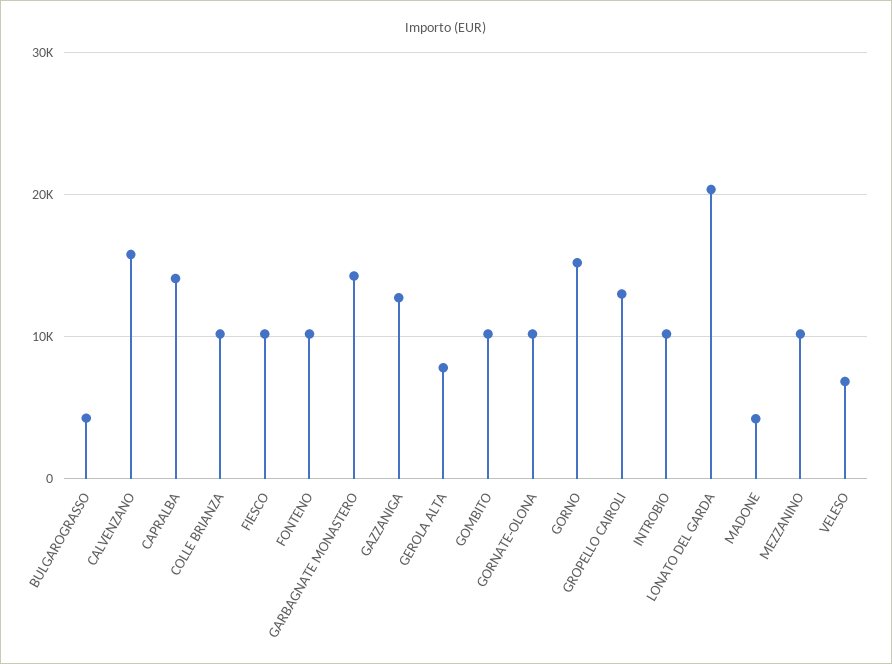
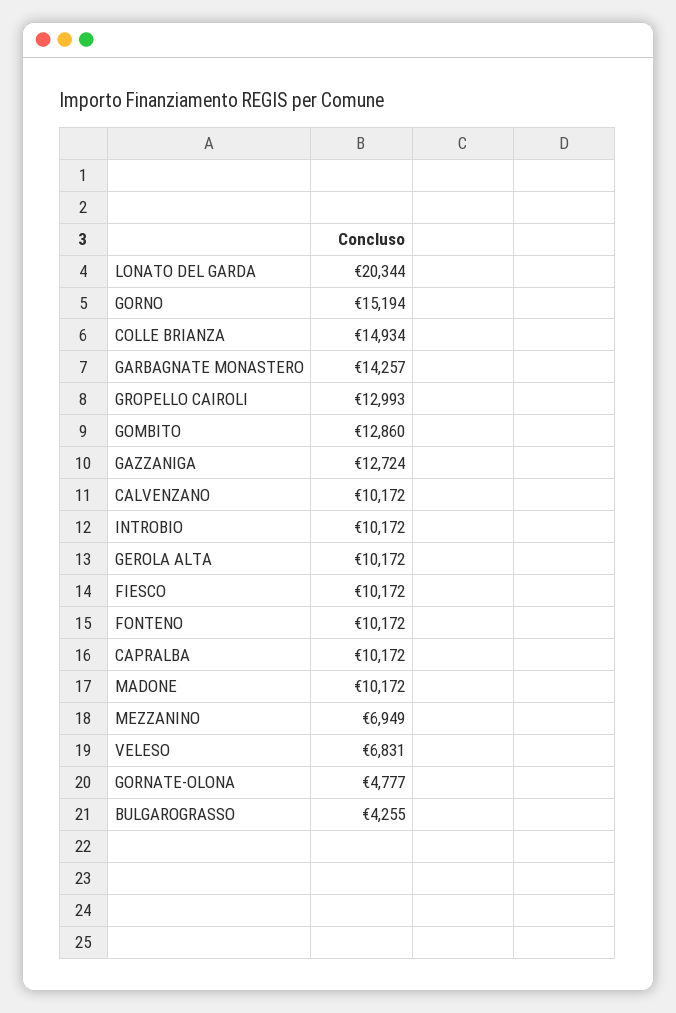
  {
    "BULGAROGRASSO": 4255,
-   "CALVENZANO": 16000,
+   "CALVENZANO": 10172,
-   "CAPRALBA": 14000,
+   "CAPRALBA": 10172,
-   "COLLE BRIANZA": 10000,
+   "COLLE BRIANZA": 14934,
    "FIESCO": 10172,
    "FONTENO": 10172,
    "GARBAGNATE MONASTERO": 14257,
    "GAZZANIGA": 12724,
-   "GEROLA ALTA": 8000,
+   "GEROLA ALTA": 10172,
-   "GOMBITO": 10000,
+   "GOMBITO": 12860,
-   "GORNATE-OLONA": 10000,
+   "GORNATE-OLONA": 4777,
    "GORNO": 15194,
    "GROPELLO CAIROLI": 12993,
    "INTROBIO": 10172,
    "LONATO DEL GARDA": 20344,
-   "MADONE": 4000,
+   "MADONE": 10172,
-   "MEZZANINO": 10000,
+   "MEZZANINO": 6949,
    "VELESO": 6831
  }

